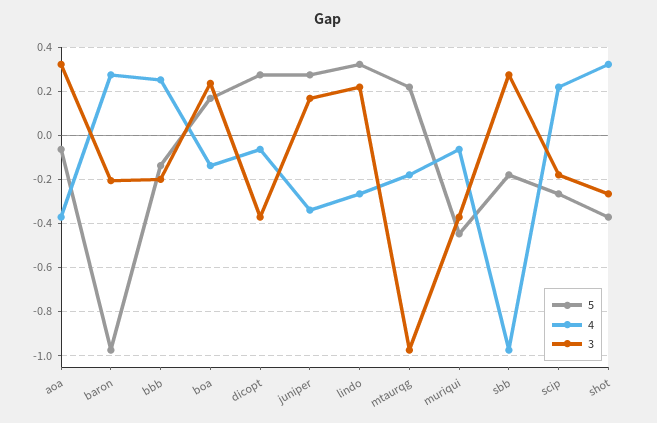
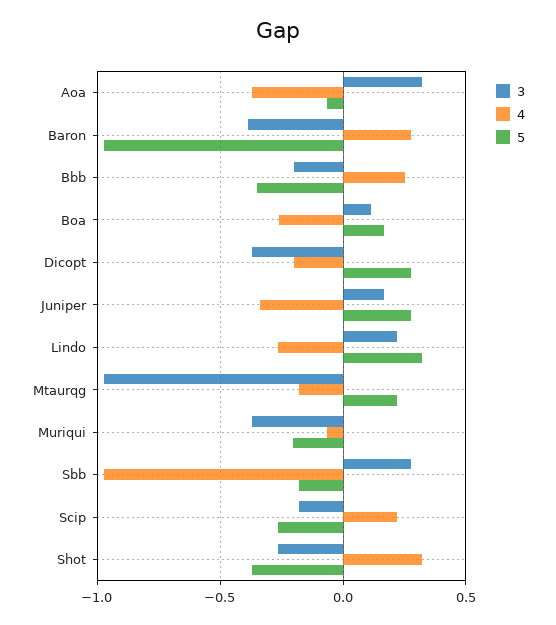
  {
    "5": {
      "aoa": -0.05,
      "baron": -1,
-     "bbb": -0.15,
+     "bbb": -0.35,
      "boa": 0.15,
      "dicopt": 0.3,
      "juniper": 0.3,
      "lindo": 0.3,
      "mtaurqg": 0.2,
-     "muriqui": -0.45,
+     "muriqui": -0.2,
      "sbb": -0.2,
      "scip": -0.25,
      "shot": -0.35
    },
    "4": {
      "aoa": -0.35,
      "baron": 0.3,
      "bbb": 0.25,
-     "boa": -0.15,
+     "boa": -0.25,
-     "dicopt": -0.05,
+     "dicopt": -0.2,
      "juniper": -0.35,
      "lindo": -0.25,
      "mtaurqg": -0.2,
      "muriqui": -0.05,
      "sbb": -1,
      "scip": 0.2,
      "shot": 0.3
    },
    "3": {
      "aoa": 0.3,
-     "baron": -0.2,
+     "baron": -0.4,
      "bbb": -0.2,
-     "boa": 0.25,
+     "boa": 0.1,
      "dicopt": -0.35,
      "juniper": 0.15,
      "lindo": 0.2,
      "mtaurqg": -1,
      "muriqui": -0.35,
      "sbb": 0.3,
      "scip": -0.2,
      "shot": -0.25
    }
  }

